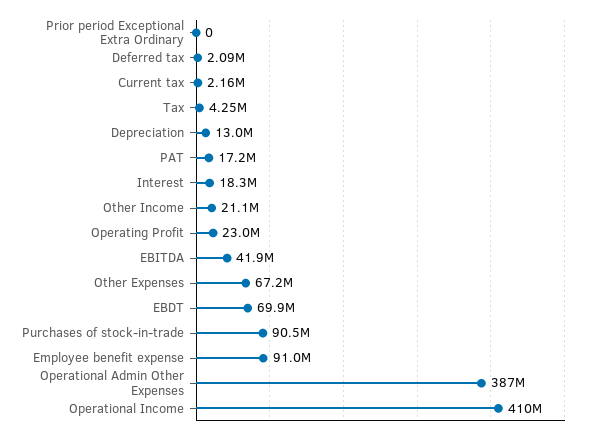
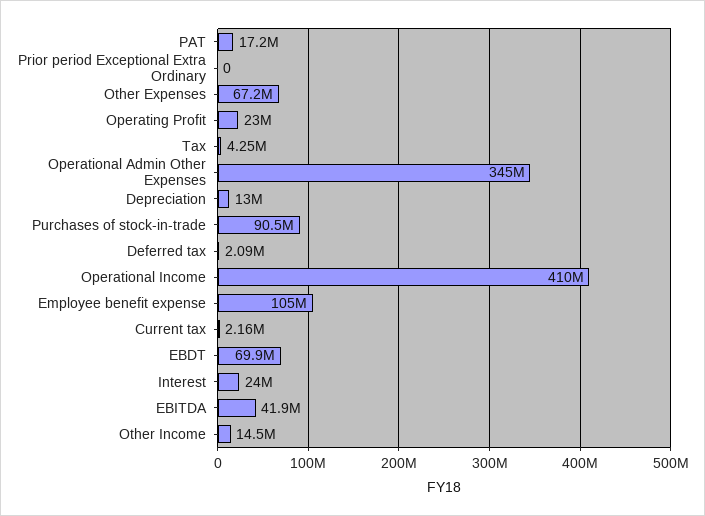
  {
    "Prior period Exceptional Extra Ordinary": 0,
    "Deferred tax": 2090000,
    "Current tax": 2160000,
    "Tax": 4250000,
    "Depreciation": 13000000,
    "PAT": 17200000,
-   "Interest": 18300000,
+   "Interest": 24000000,
-   "Other Income": 21100000,
+   "Other Income": 14500000,
    "Operating Profit": 23000000,
    "EBITDA": 41900000,
    "Other Expenses": 67200000,
    "EBDT": 69900000,
    "Purchases of stock-in-trade": 90500000,
-   "Employee benefit expense": 91000000,
+   "Employee benefit expense": 105000000,
-   "Operational Admin Other Expenses": 387000000,
+   "Operational Admin Other Expenses": 345000000,
    "Operational Income": 410000000
  }

